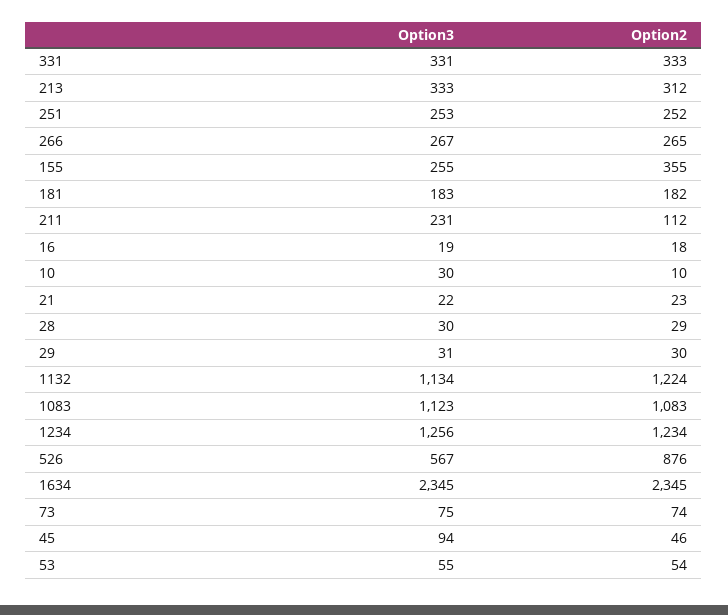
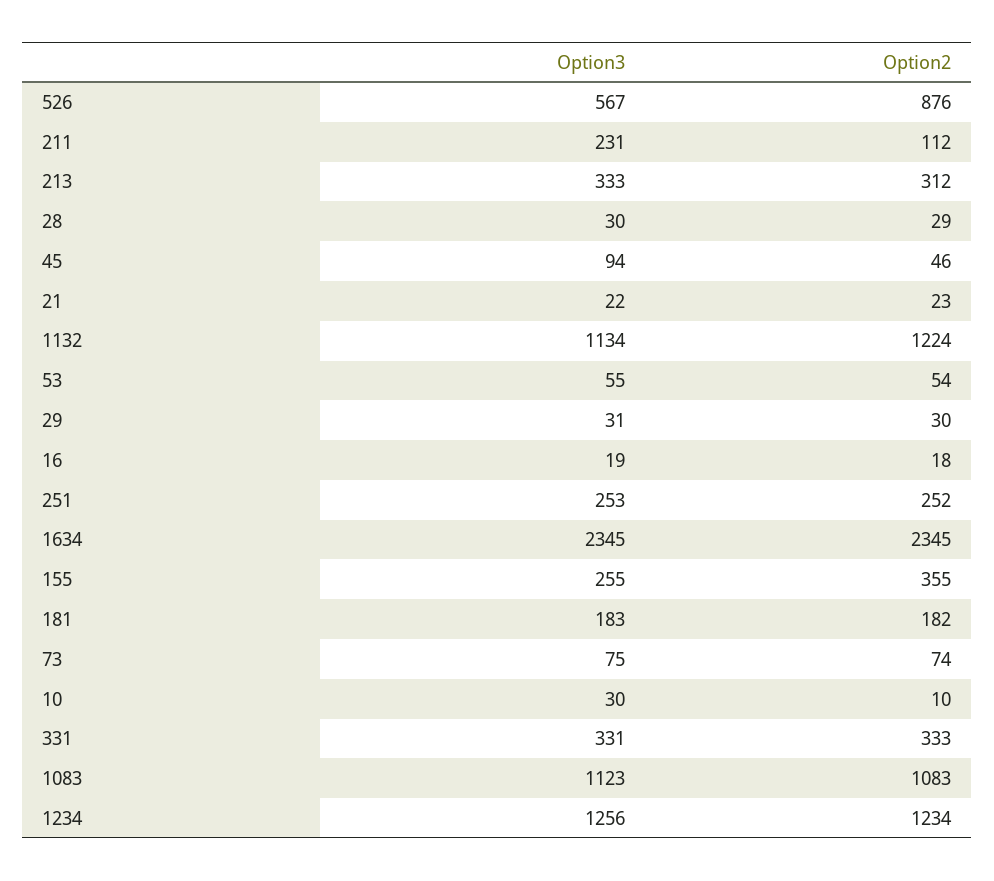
  {
    "Option3": {
      "331": 331,
      "213": 333,
      "251": 253,
-     "266": 267,
      "155": 255,
      "181": 183,
      "211": 231,
      "16": 19,
      "10": 30,
      "21": 22,
      "28": 30,
      "29": 31,
      "1132": 1134,
      "1083": 1123,
      "1234": 1256,
      "526": 567,
      "1634": 2345,
      "73": 75,
      "45": 94,
      "53": 55
    },
    "Option2": {
      "331": 333,
      "213": 312,
      "251": 252,
-     "266": 265,
      "155": 355,
      "181": 182,
      "211": 112,
      "16": 18,
      "10": 10,
      "21": 23,
      "28": 29,
      "29": 30,
      "1132": 1224,
      "1083": 1083,
      "1234": 1234,
      "526": 876,
      "1634": 2345,
      "73": 74,
      "45": 46,
      "53": 54
    }
  }

